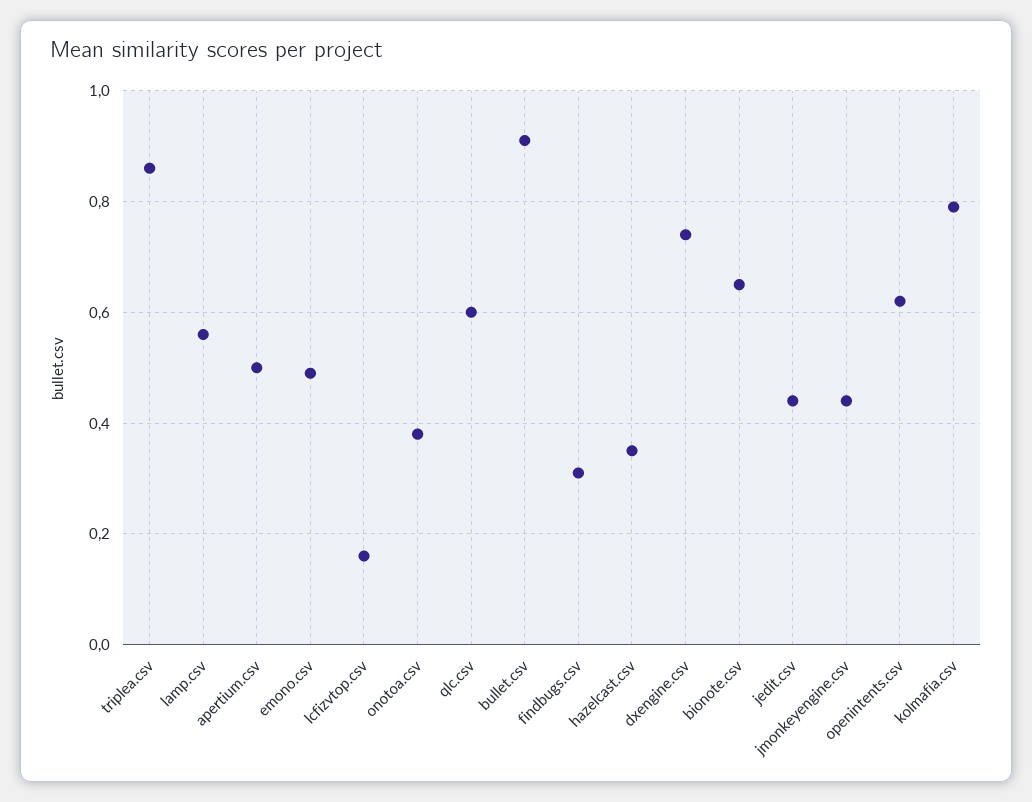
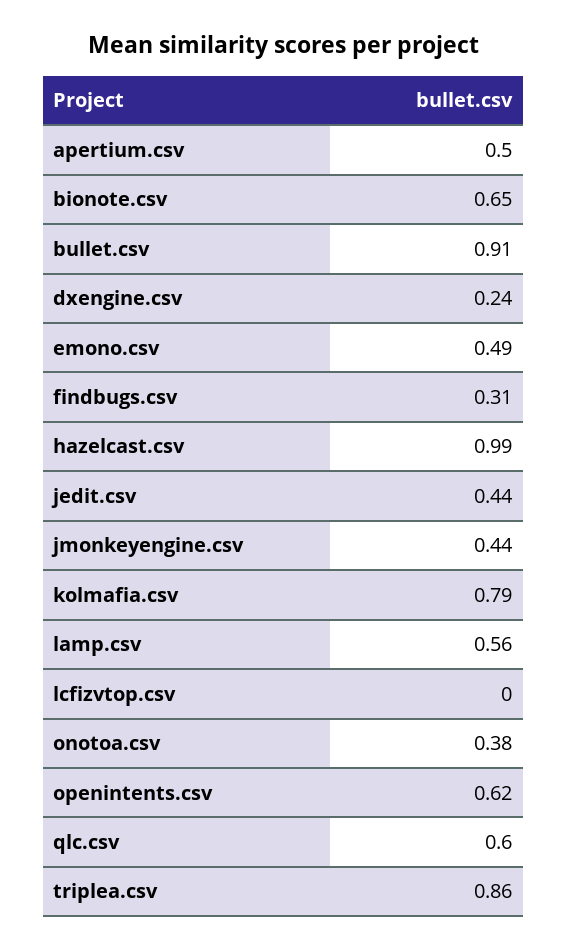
  {
    "triplea.csv": 0.86,
    "lamp.csv": 0.56,
    "apertium.csv": 0.5,
    "emono.csv": 0.49,
-   "lcfizvtop.csv": 0.15,
+   "lcfizvtop.csv": 0,
    "onotoa.csv": 0.38,
    "qlc.csv": 0.6,
    "bullet.csv": 0.91,
    "findbugs.csv": 0.31,
-   "hazelcast.csv": 0.35,
+   "hazelcast.csv": 0.99,
-   "dxengine.csv": 0.75,
+   "dxengine.csv": 0.24,
    "bionote.csv": 0.65,
    "jedit.csv": 0.44,
    "jmonkeyengine.csv": 0.44,
    "openintents.csv": 0.62,
    "kolmafia.csv": 0.79
  }

